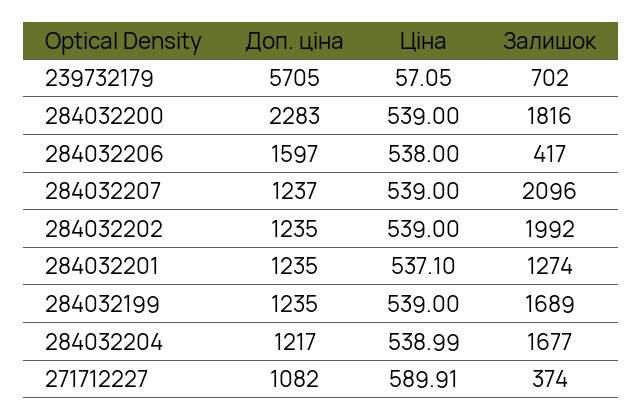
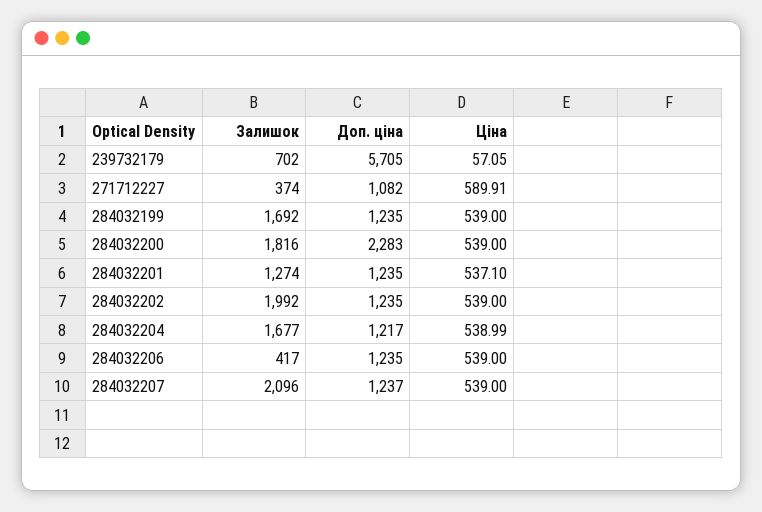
  {
    "Доп. ціна": {
      "239732179": 5705,
      "284032200": 2283,
-     "284032206": 1597,
+     "284032206": 1235,
      "284032207": 1237,
      "284032202": 1235,
      "284032201": 1235,
      "284032199": 1235,
      "284032204": 1217,
      "271712227": 1082
    },
    "Ціна": {
      "239732179": 57.05,
      "284032200": 539,
-     "284032206": 538,
+     "284032206": 539,
      "284032207": 539,
      "284032202": 539,
      "284032201": 537.1,
      "284032199": 539,
      "284032204": 538.99,
      "271712227": 589.91
    },
    "Залишок": {
      "239732179": 702,
      "284032200": 1816,
      "284032206": 417,
      "284032207": 2096,
      "284032202": 1992,
      "284032201": 1274,
-     "284032199": 1689,
+     "284032199": 1692,
      "284032204": 1677,
      "271712227": 374
    }
  }

